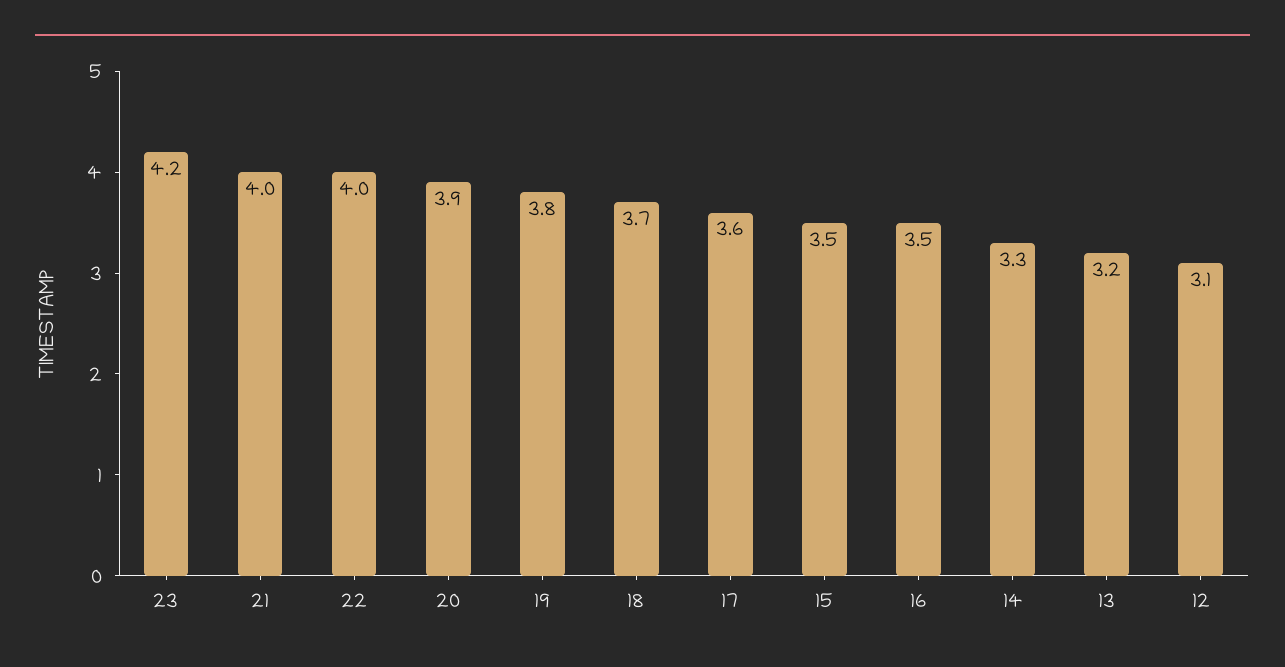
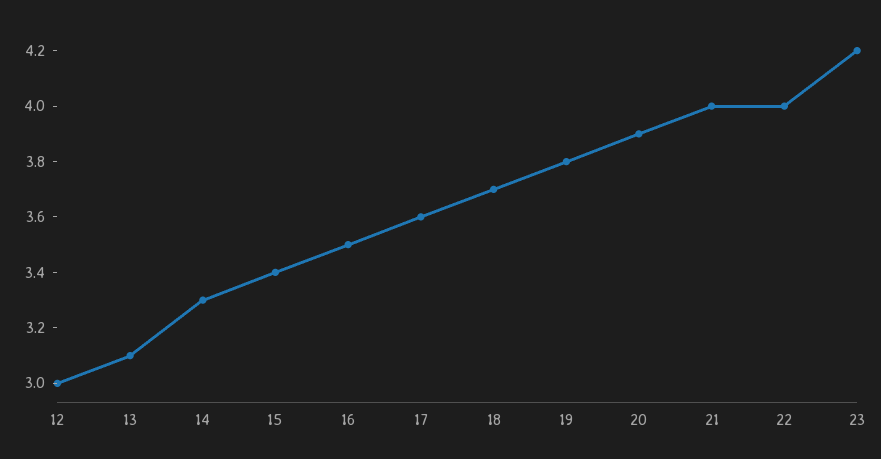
  {
    "23": 4.2,
    "21": 4,
    "22": 4,
    "20": 3.9,
    "19": 3.8,
    "18": 3.7,
    "17": 3.6,
-   "15": 3.5,
+   "15": 3.4,
    "16": 3.5,
    "14": 3.3,
-   "13": 3.2,
+   "13": 3.1,
-   "12": 3.1
+   "12": 3
  }

